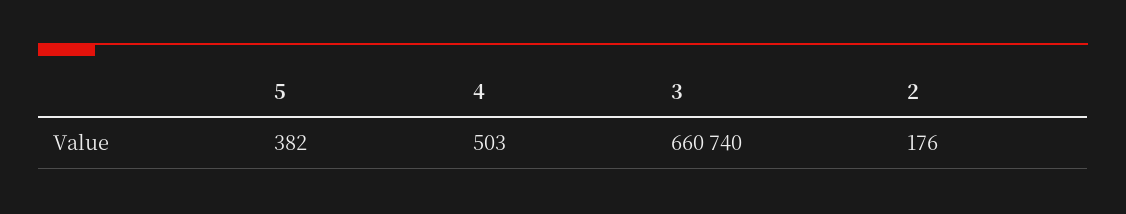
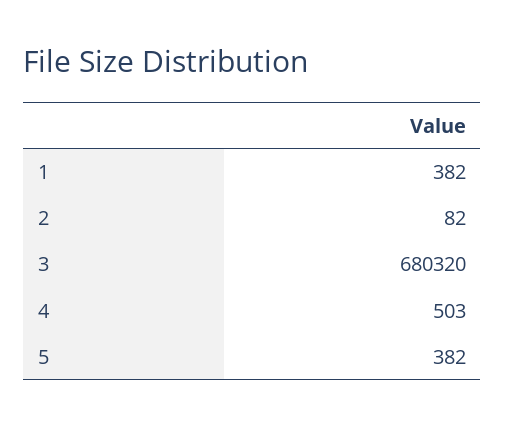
  {
    "5": 382,
    "4": 503,
-   "3": 660740,
+   "3": 680320,
-   "2": 176
+   "2": 82,
+   "1": 382
  }

